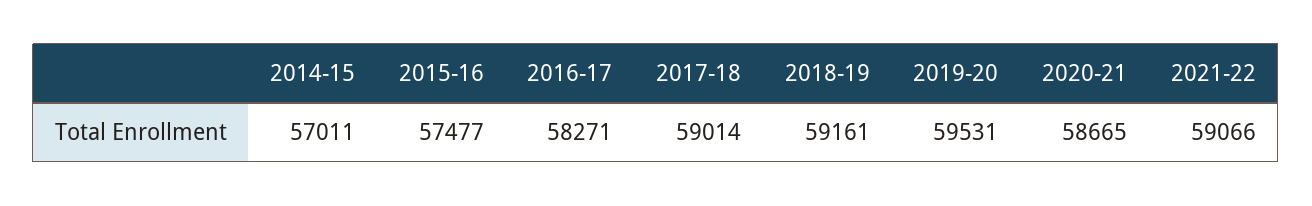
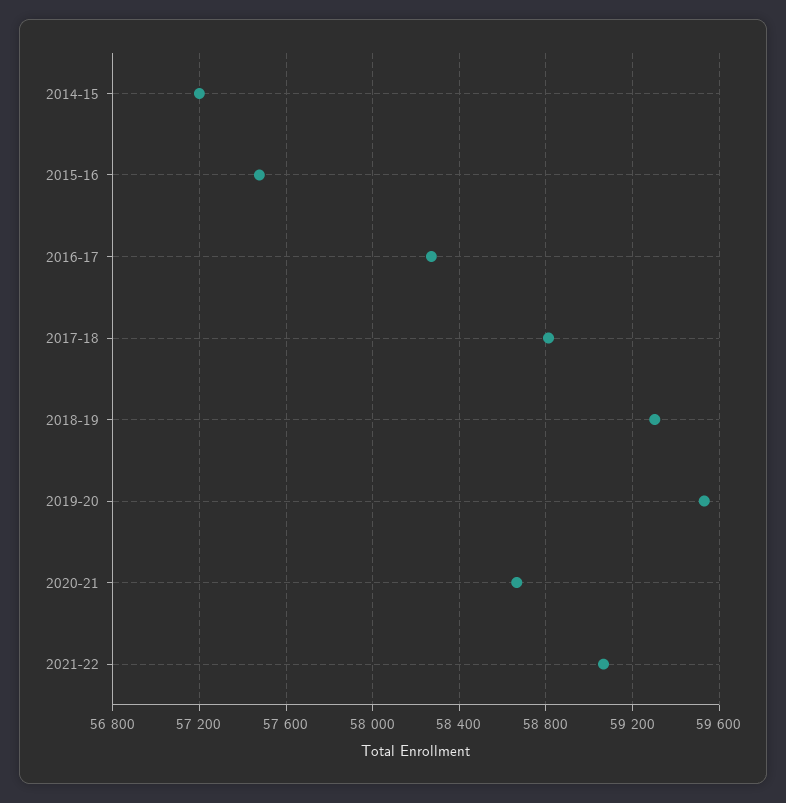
  {
-   "2014-15": 57011,
+   "2014-15": 57200,
    "2015-16": 57477,
    "2016-17": 58271,
-   "2017-18": 59014,
+   "2017-18": 58800,
-   "2018-19": 59161,
+   "2018-19": 59300,
    "2019-20": 59531,
    "2020-21": 58665,
    "2021-22": 59066
  }

